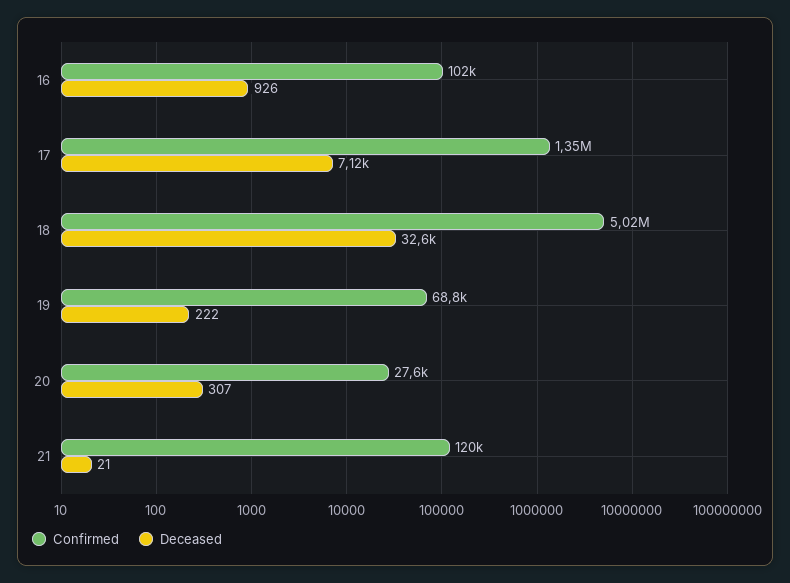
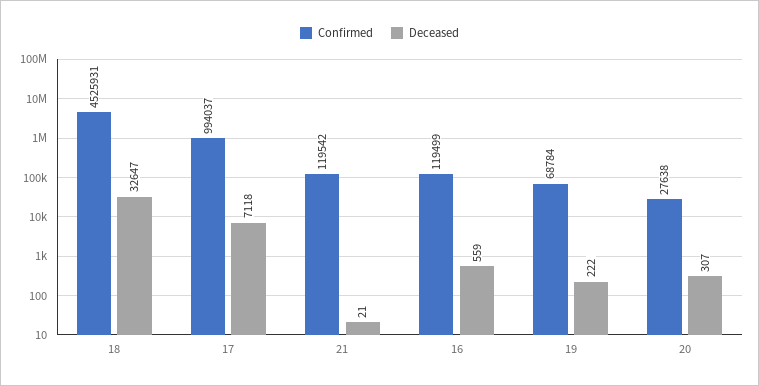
  {
    "Confirmed": {
-     "16": 102000,
+     "16": 119499,
-     "17": 1350000,
+     "17": 994037,
-     "18": 5020000,
+     "18": 4525931,
      "19": 68784,
      "20": 27638,
      "21": 119542
    },
    "Deceased": {
-     "16": 926,
+     "16": 559,
      "17": 7118,
      "18": 32647,
      "19": 222,
      "20": 307,
      "21": 21
    }
  }

